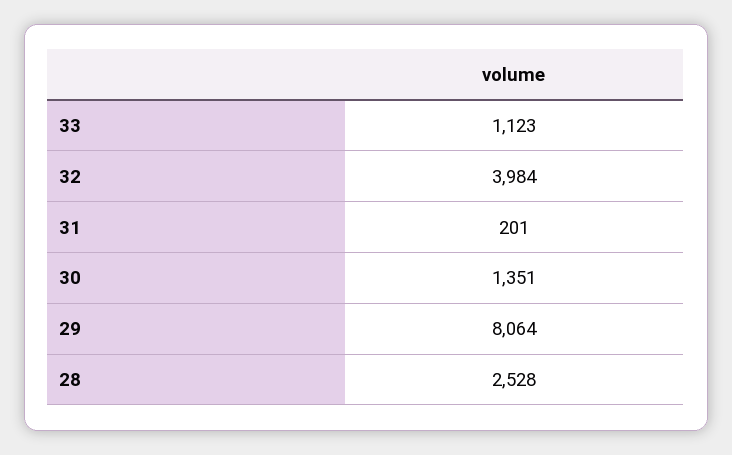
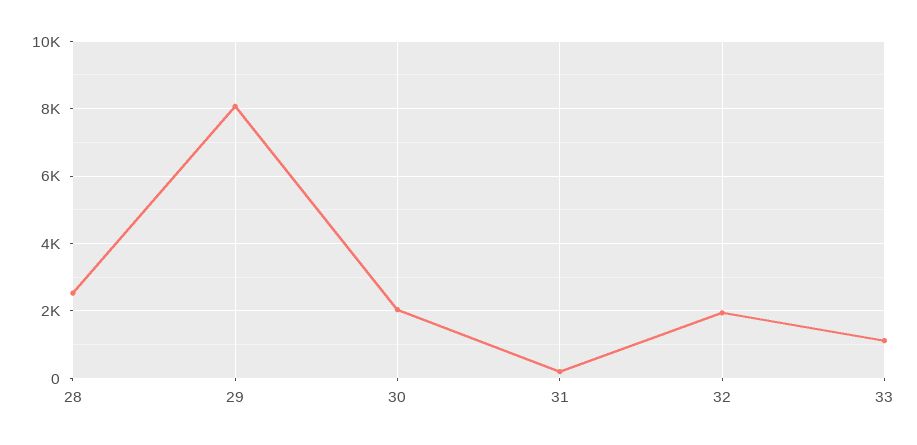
  {
    "33": 1123,
-   "32": 3984,
+   "32": 2000,
    "31": 201,
-   "30": 1351,
+   "30": 2000,
    "29": 8064,
    "28": 2528
  }

